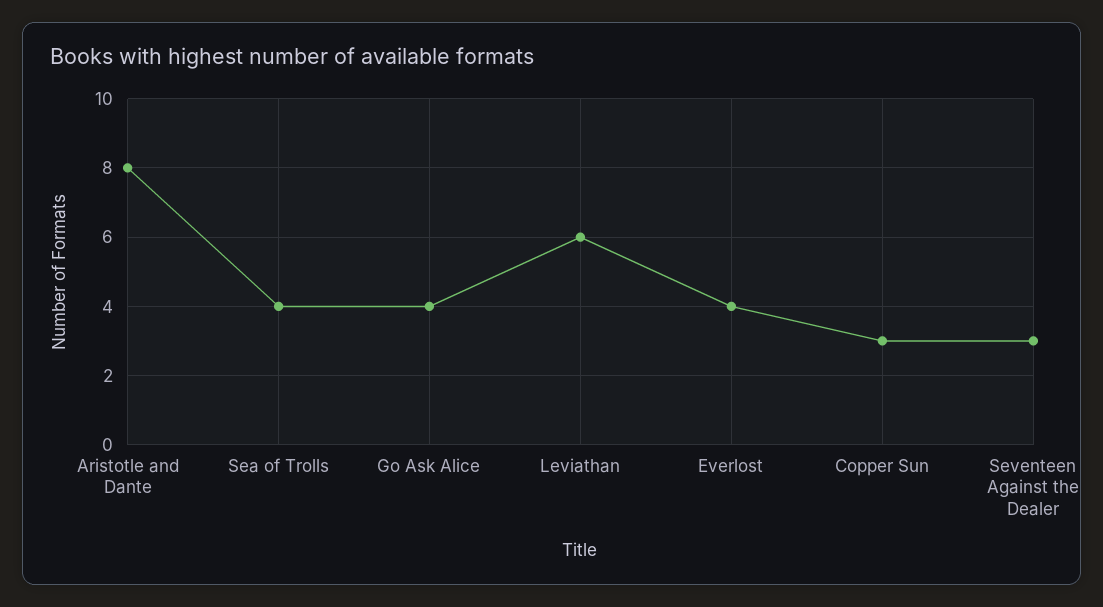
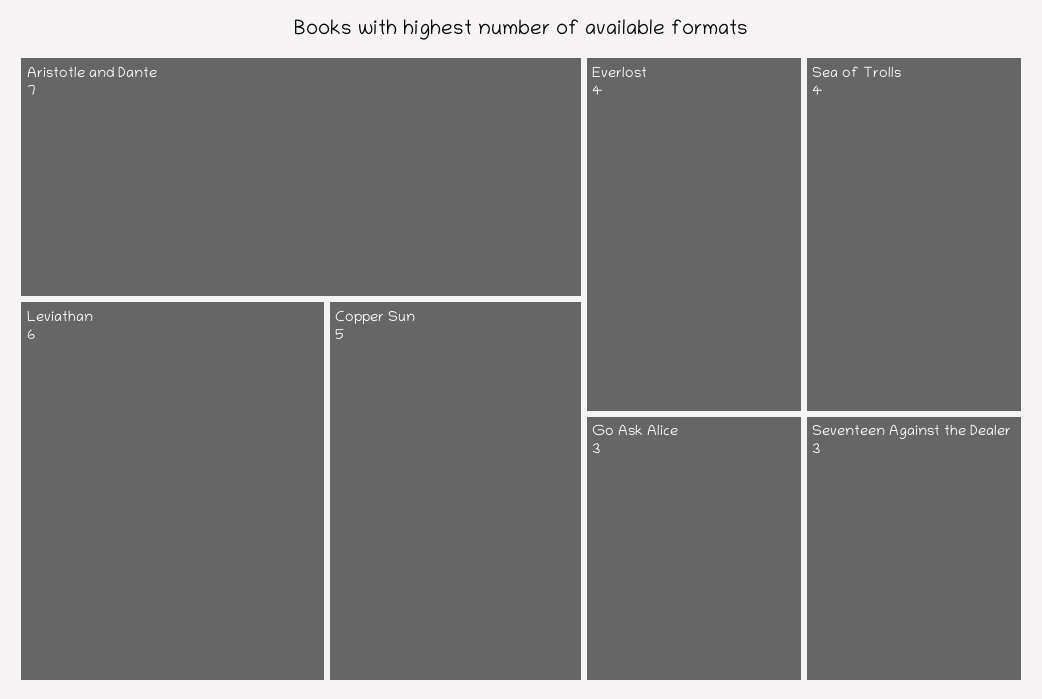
  {
-   "Aristotle and Dante": 8,
+   "Aristotle and Dante": 7,
    "Sea of Trolls": 4,
-   "Go Ask Alice": 4,
+   "Go Ask Alice": 3,
    "Leviathan": 6,
    "Everlost": 4,
-   "Copper Sun": 3,
+   "Copper Sun": 5,
    "Seventeen Against the Dealer": 3
  }

